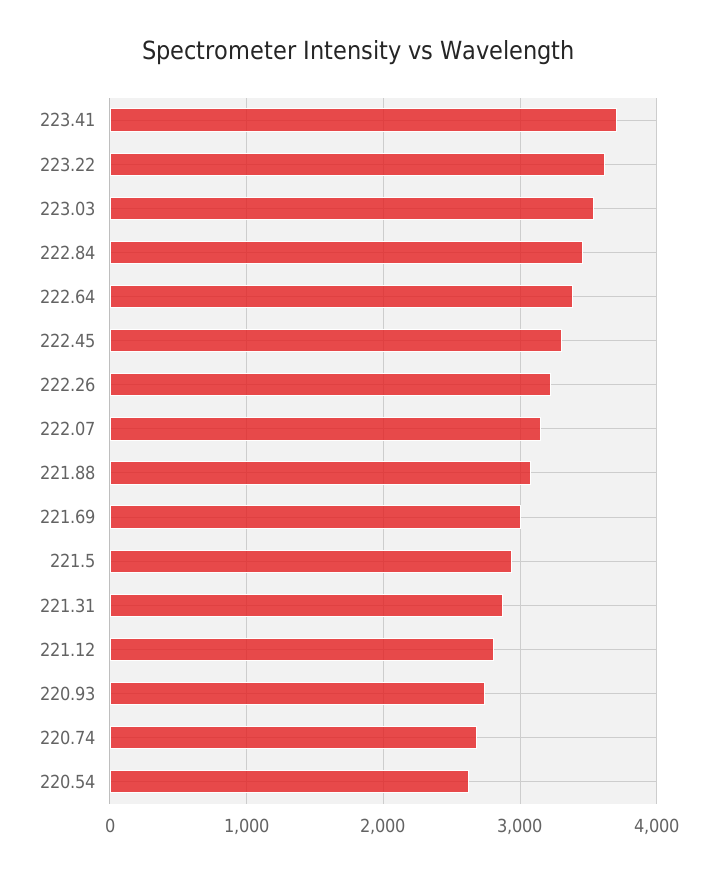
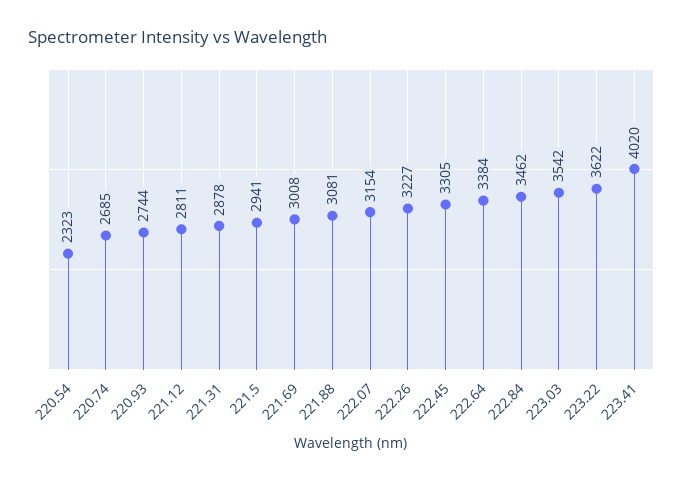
  {
-   "223.41": 3700,
+   "223.41": 4020,
    "223.22": 3622,
    "223.03": 3542,
    "222.84": 3462,
    "222.64": 3384,
    "222.45": 3305,
    "222.26": 3227,
    "222.07": 3154,
    "221.88": 3081,
    "221.69": 3008,
    "221.5": 2941,
    "221.31": 2878,
    "221.12": 2811,
    "220.93": 2744,
    "220.74": 2685,
-   "220.54": 2600
+   "220.54": 2323
  }

